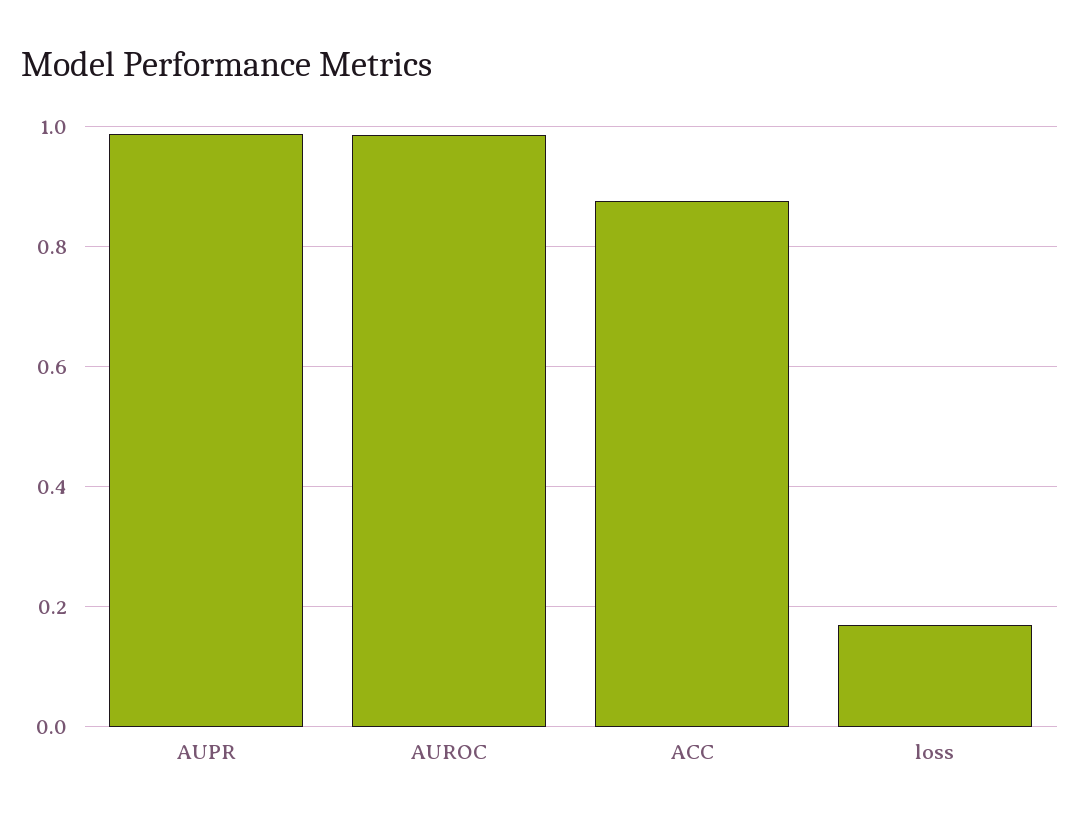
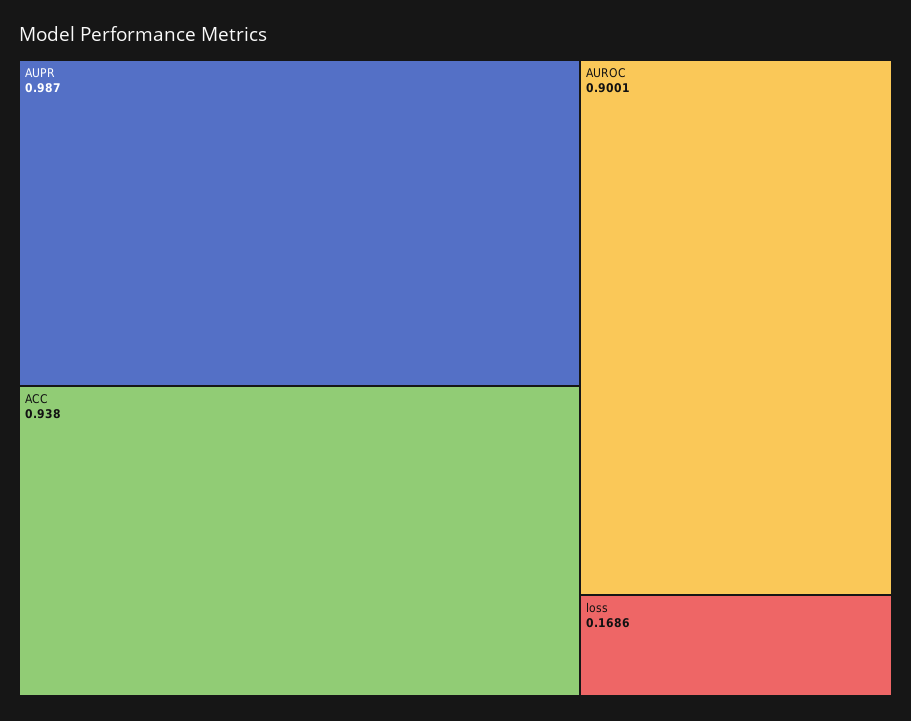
  {
    "AUPR": 0.987,
-   "AUROC": 0.98,
+   "AUROC": 0.9001,
-   "ACC": 0.88,
+   "ACC": 0.938,
    "loss": 0.1686
  }

